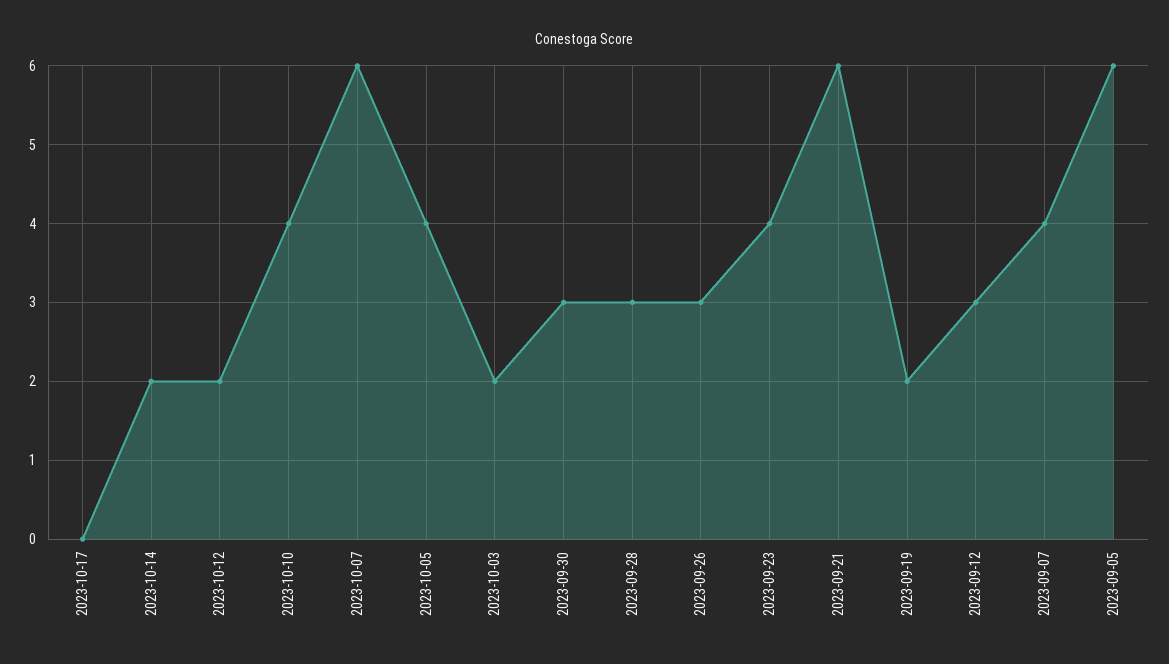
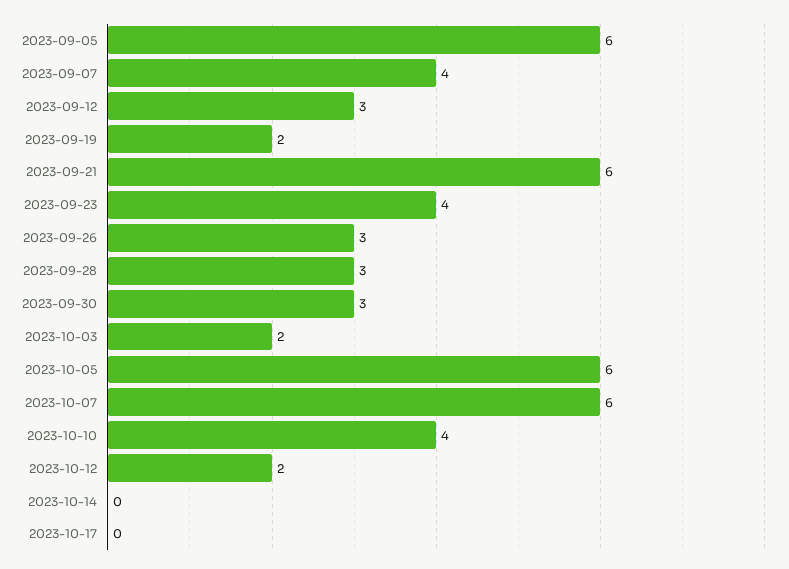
  {
    "2023-10-17": 0,
-   "2023-10-14": 2,
+   "2023-10-14": 0,
    "2023-10-12": 2,
    "2023-10-10": 4,
    "2023-10-07": 6,
-   "2023-10-05": 4,
+   "2023-10-05": 6,
    "2023-10-03": 2,
    "2023-09-30": 3,
    "2023-09-28": 3,
    "2023-09-26": 3,
    "2023-09-23": 4,
    "2023-09-21": 6,
    "2023-09-19": 2,
    "2023-09-12": 3,
    "2023-09-07": 4,
    "2023-09-05": 6
  }

